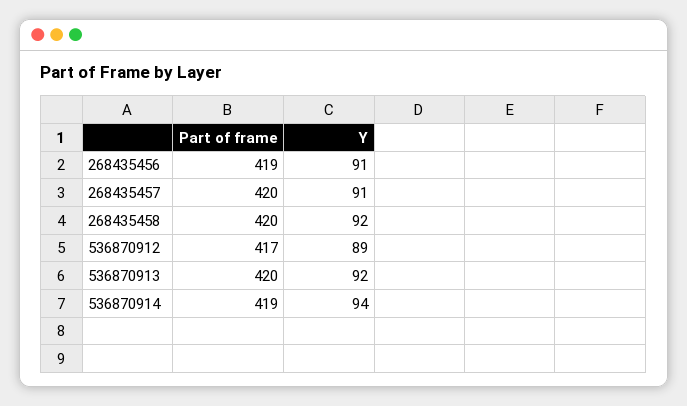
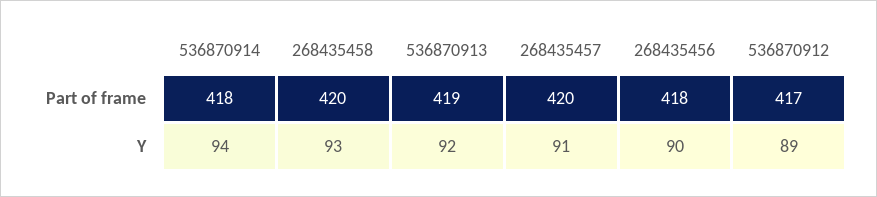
  {
    "Part of frame": {
-     "268435456": 419,
+     "268435456": 418,
      "268435457": 420,
      "268435458": 420,
      "536870912": 417,
-     "536870913": 420,
+     "536870913": 419,
-     "536870914": 419
+     "536870914": 418
    },
    "Y": {
-     "268435456": 91,
+     "268435456": 90,
      "268435457": 91,
-     "268435458": 92,
+     "268435458": 93,
      "536870912": 89,
      "536870913": 92,
      "536870914": 94
    }
  }

